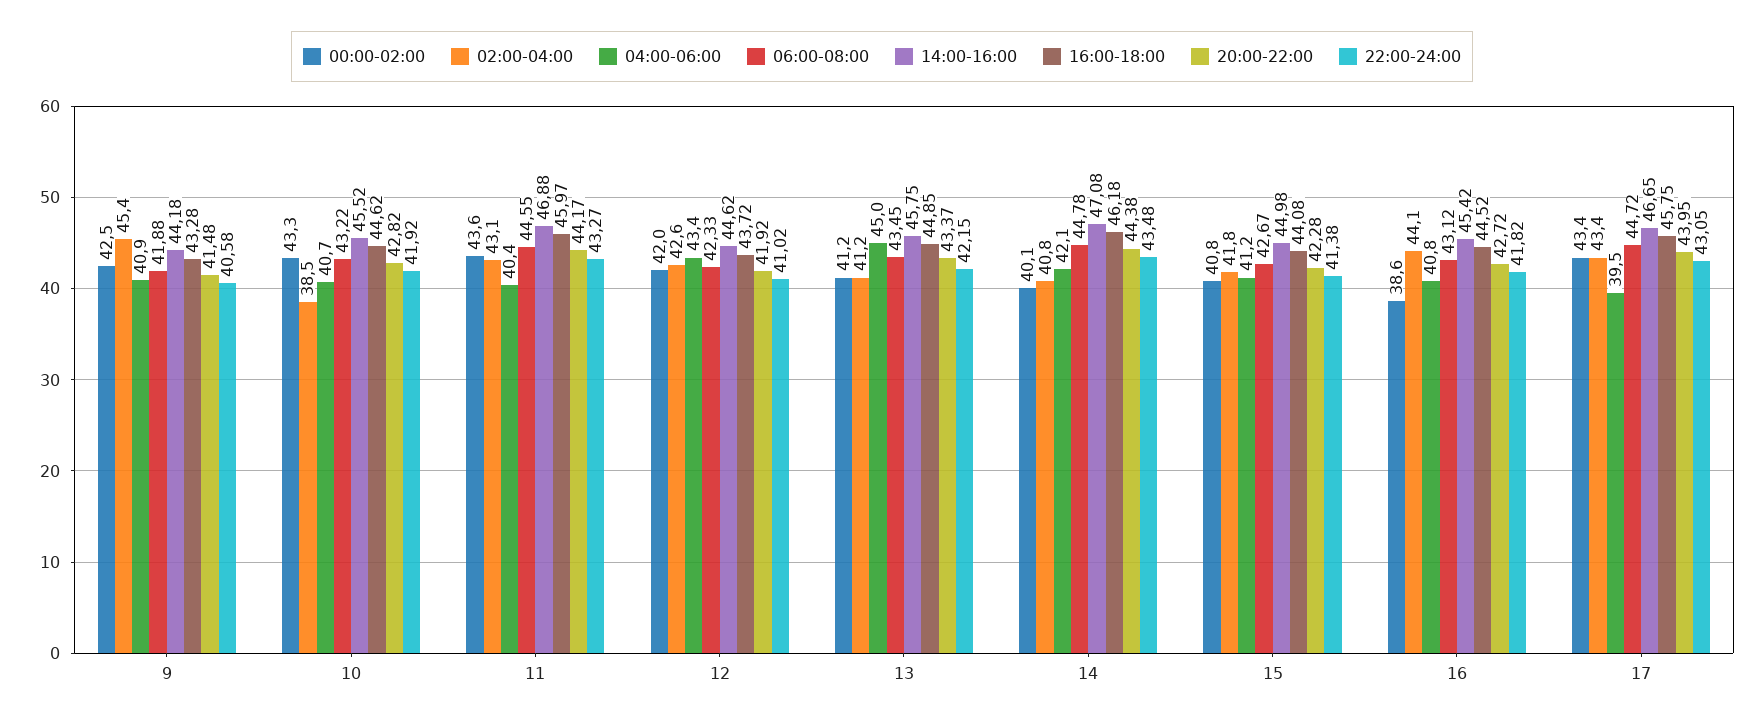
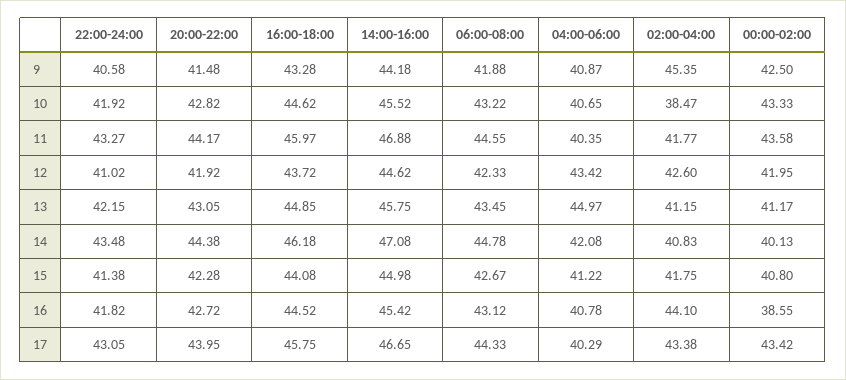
  {
    "00:00-02:00": {
      "9": 42.5,
      "10": 43.33,
      "11": 43.58,
      "12": 41.95,
      "13": 41.17,
      "14": 40.13,
      "15": 40.8,
      "16": 38.55,
      "17": 43.42
    },
    "02:00-04:00": {
      "9": 45.35,
      "10": 38.47,
-     "11": 43.1,
+     "11": 41.77,
      "12": 42.6,
      "13": 41.15,
      "14": 40.83,
      "15": 41.75,
      "16": 44.1,
      "17": 43.38
    },
    "04:00-06:00": {
      "9": 40.87,
      "10": 40.65,
      "11": 40.35,
      "12": 43.42,
      "13": 44.97,
      "14": 42.08,
      "15": 41.22,
      "16": 40.78,
-     "17": 39.5
+     "17": 40.29
    },
    "06:00-08:00": {
      "9": 41.88,
      "10": 43.22,
      "11": 44.55,
      "12": 42.33,
      "13": 43.45,
      "14": 44.78,
      "15": 42.67,
      "16": 43.12,
-     "17": 44.72
+     "17": 44.33
    },
    "14:00-16:00": {
      "9": 44.18,
      "10": 45.52,
      "11": 46.88,
      "12": 44.62,
      "13": 45.75,
      "14": 47.08,
      "15": 44.98,
      "16": 45.42,
      "17": 46.65
    },
    "16:00-18:00": {
      "9": 43.28,
      "10": 44.62,
      "11": 45.97,
      "12": 43.72,
      "13": 44.85,
      "14": 46.18,
      "15": 44.08,
      "16": 44.52,
      "17": 45.75
    },
    "20:00-22:00": {
      "9": 41.48,
      "10": 42.82,
      "11": 44.17,
      "12": 41.92,
-     "13": 43.37,
+     "13": 43.05,
      "14": 44.38,
      "15": 42.28,
      "16": 42.72,
      "17": 43.95
    },
    "22:00-24:00": {
      "9": 40.58,
      "10": 41.92,
      "11": 43.27,
      "12": 41.02,
      "13": 42.15,
      "14": 43.48,
      "15": 41.38,
      "16": 41.82,
      "17": 43.05
    }
  }

